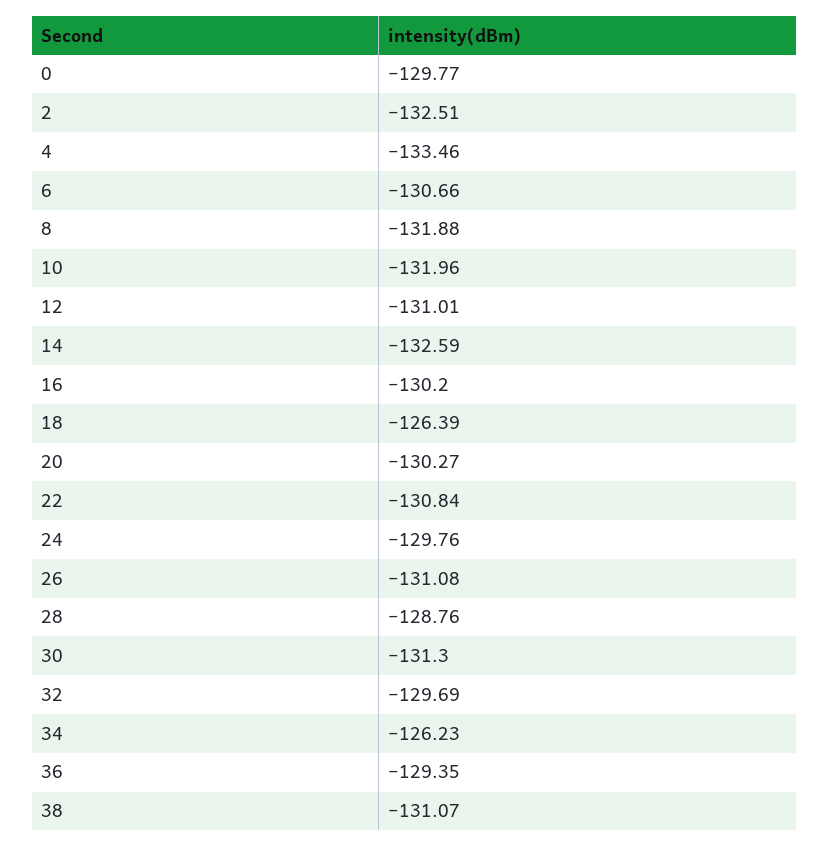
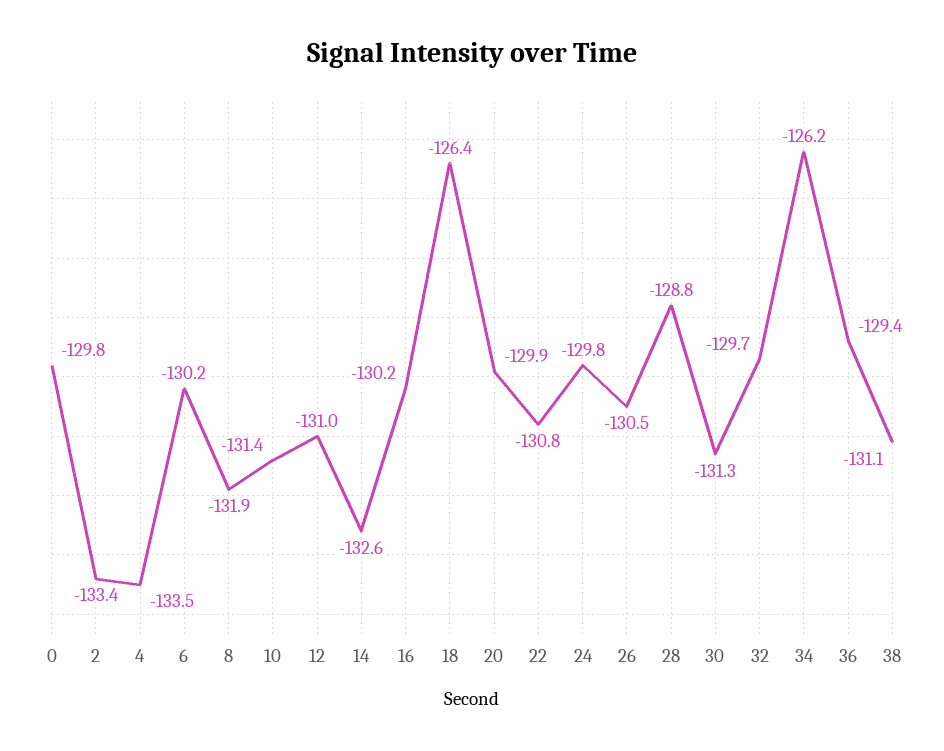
  {
    "0": -129.77,
-   "2": -132.51,
+   "2": -133.4,
    "4": -133.46,
-   "6": -130.66,
+   "6": -130.2,
    "8": -131.88,
-   "10": -131.96,
+   "10": -131.4,
    "12": -131.01,
    "14": -132.59,
    "16": -130.2,
    "18": -126.39,
-   "20": -130.27,
+   "20": -129.9,
    "22": -130.84,
    "24": -129.76,
-   "26": -131.08,
+   "26": -130.5,
    "28": -128.76,
    "30": -131.3,
    "32": -129.69,
    "34": -126.23,
    "36": -129.35,
    "38": -131.07
  }

